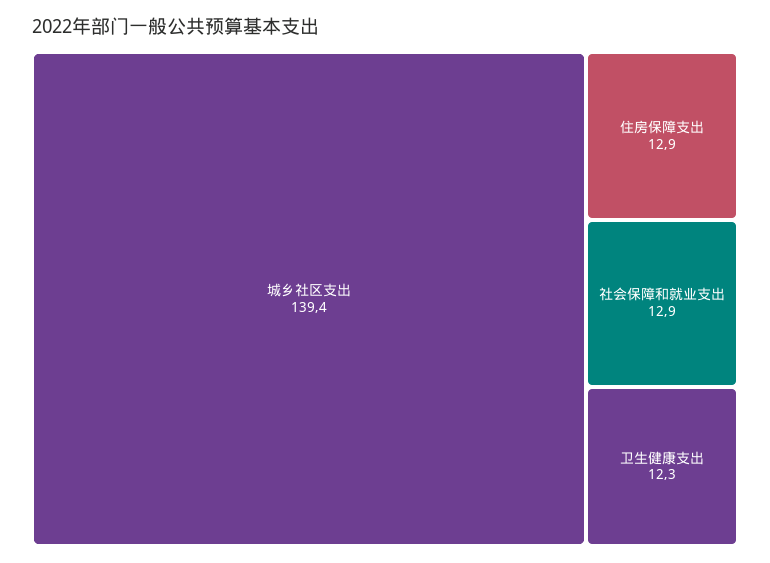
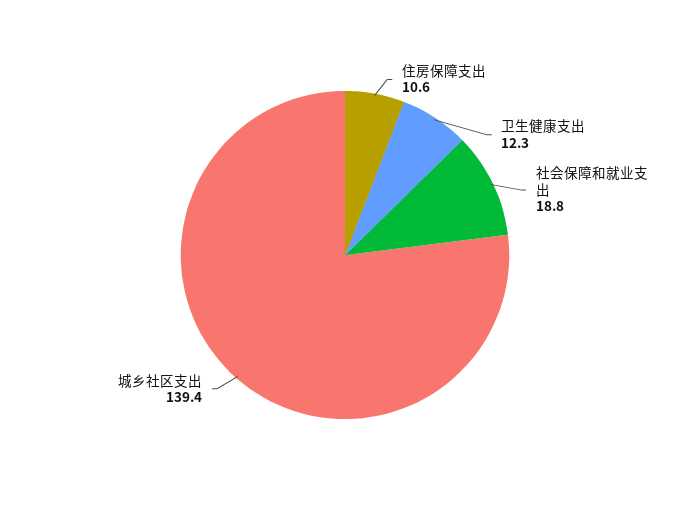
  {
    "城乡社区支出": 139.4,
-   "住房保障支出": 12.9,
+   "住房保障支出": 10.6,
-   "社会保障和就业支出": 12.9,
+   "社会保障和就业支出": 18.8,
    "卫生健康支出": 12.3
  }

